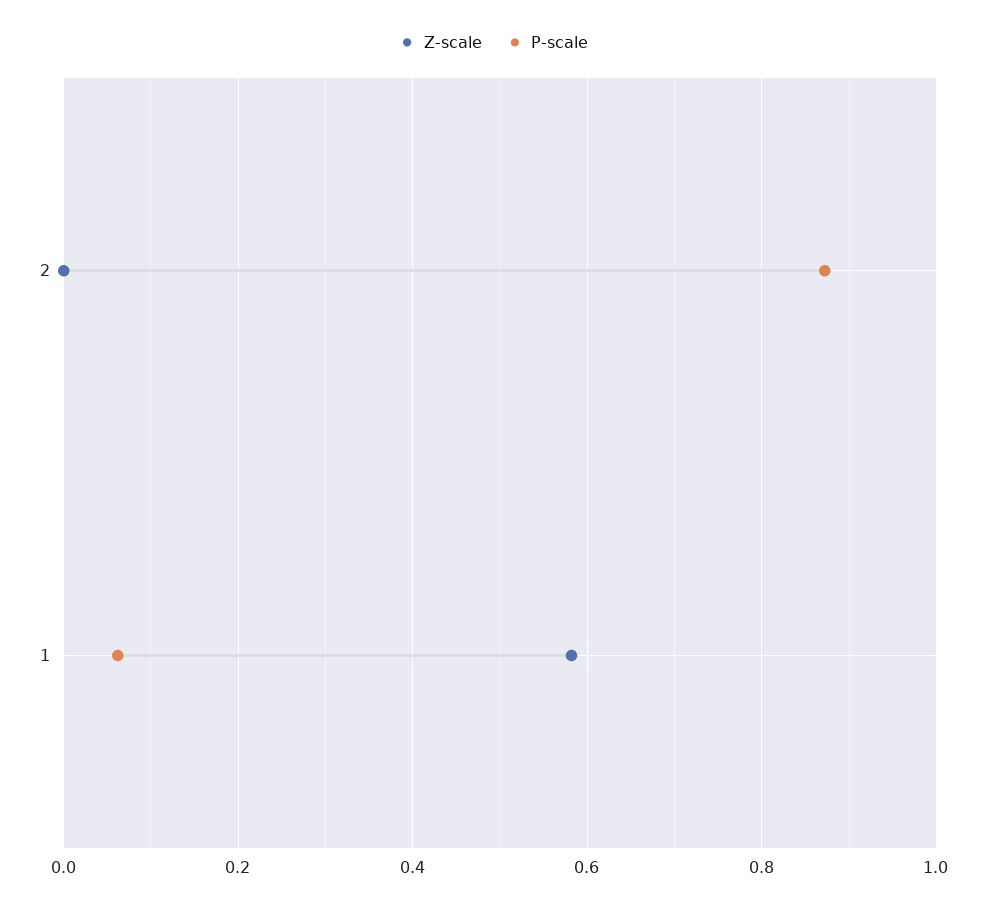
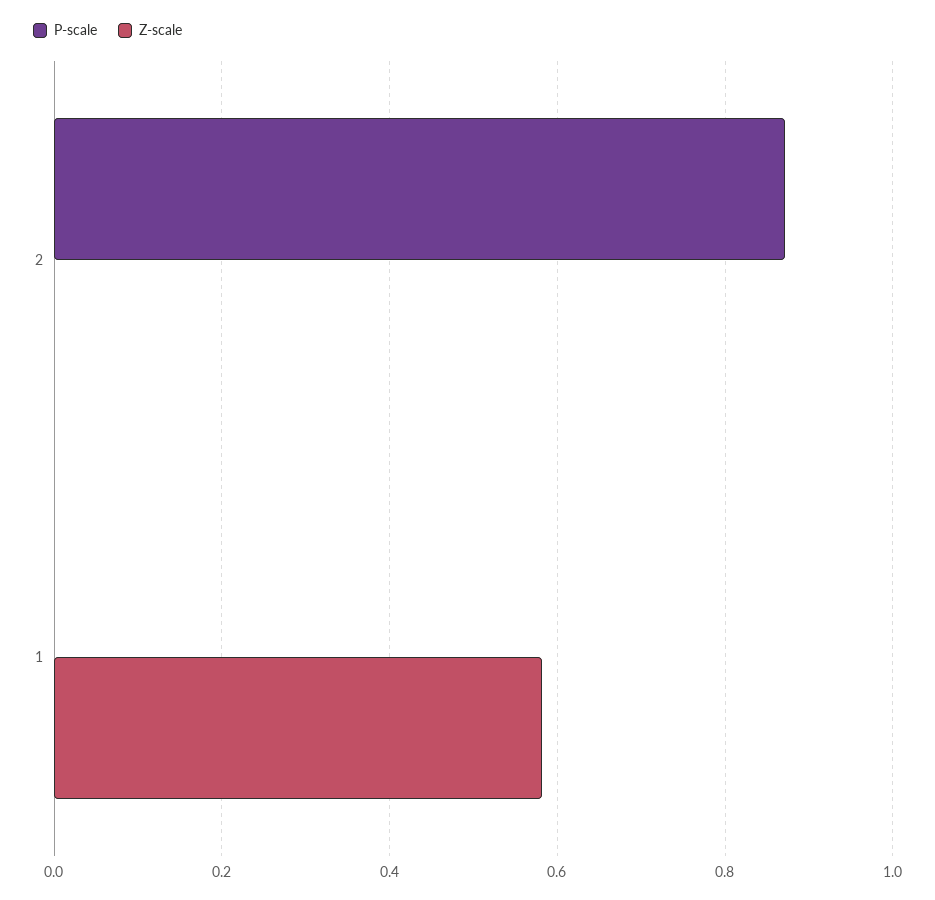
  {
    "Z-scale": {
      "2": 0,
      "1": 0.58
    },
    "P-scale": {
      "2": 0.88,
-     "1": 0.06
+     "1": 0
    }
  }

